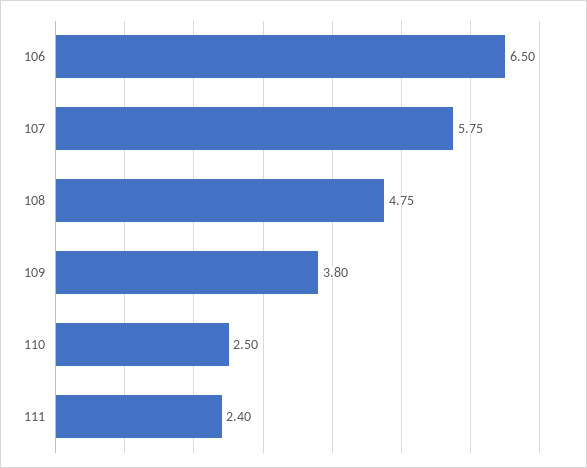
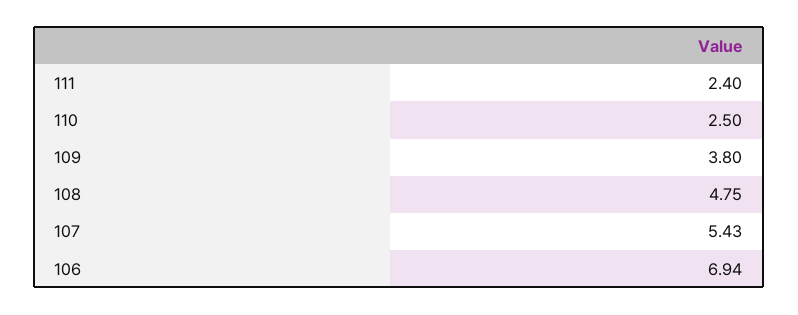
  {
-   "106": 6.5,
+   "106": 6.94,
-   "107": 5.75,
+   "107": 5.43,
    "108": 4.75,
    "109": 3.8,
    "110": 2.5,
    "111": 2.4
  }

